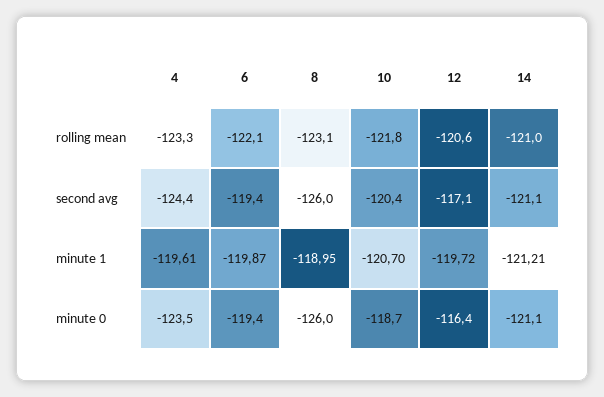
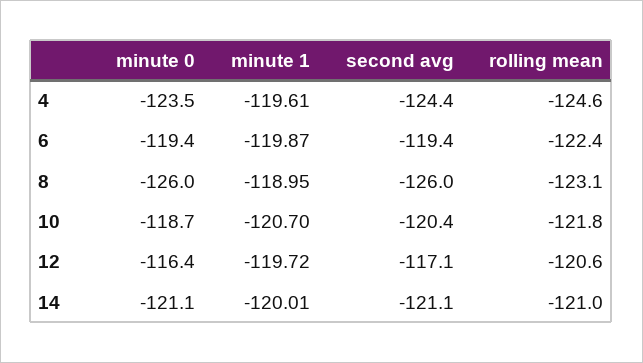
  {
    "4": {
-     "rolling mean": -123.3,
+     "rolling mean": -124.6,
      "second avg": -124.4,
      "minute 1": -119.61,
      "minute 0": -123.5
    },
    "6": {
-     "rolling mean": -122.1,
+     "rolling mean": -122.4,
      "second avg": -119.4,
      "minute 1": -119.87,
      "minute 0": -119.4
    },
    "8": {
      "rolling mean": -123.1,
      "second avg": -126,
      "minute 1": -118.95,
      "minute 0": -126
    },
    "10": {
      "rolling mean": -121.8,
      "second avg": -120.4,
      "minute 1": -120.7,
      "minute 0": -118.7
    },
    "12": {
      "rolling mean": -120.6,
      "second avg": -117.1,
      "minute 1": -119.72,
      "minute 0": -116.4
    },
    "14": {
      "rolling mean": -121,
      "second avg": -121.1,
-     "minute 1": -121.21,
+     "minute 1": -120.01,
      "minute 0": -121.1
    }
  }

